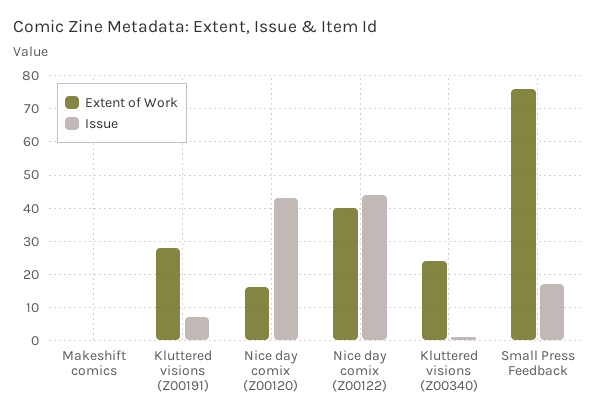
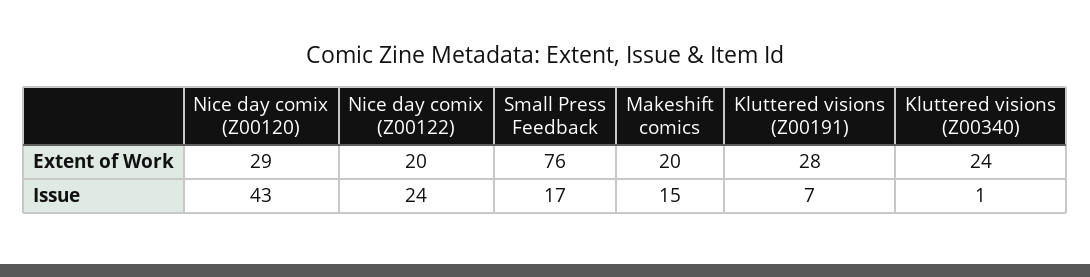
  {
    "Extent of Work": {
-     "Makeshift comics": 0,
+     "Makeshift comics": 20,
      "Kluttered visions (Z00191)": 28,
-     "Nice day comix (Z00120)": 15,
+     "Nice day comix (Z00120)": 29,
-     "Nice day comix (Z00122)": 40,
+     "Nice day comix (Z00122)": 20,
      "Kluttered visions (Z00340)": 24,
      "Small Press Feedback": 76
    },
    "Issue": {
-     "Makeshift comics": 0,
+     "Makeshift comics": 15,
      "Kluttered visions (Z00191)": 7,
      "Nice day comix (Z00120)": 43,
-     "Nice day comix (Z00122)": 45,
+     "Nice day comix (Z00122)": 24,
      "Kluttered visions (Z00340)": 1,
      "Small Press Feedback": 17
    }
  }

